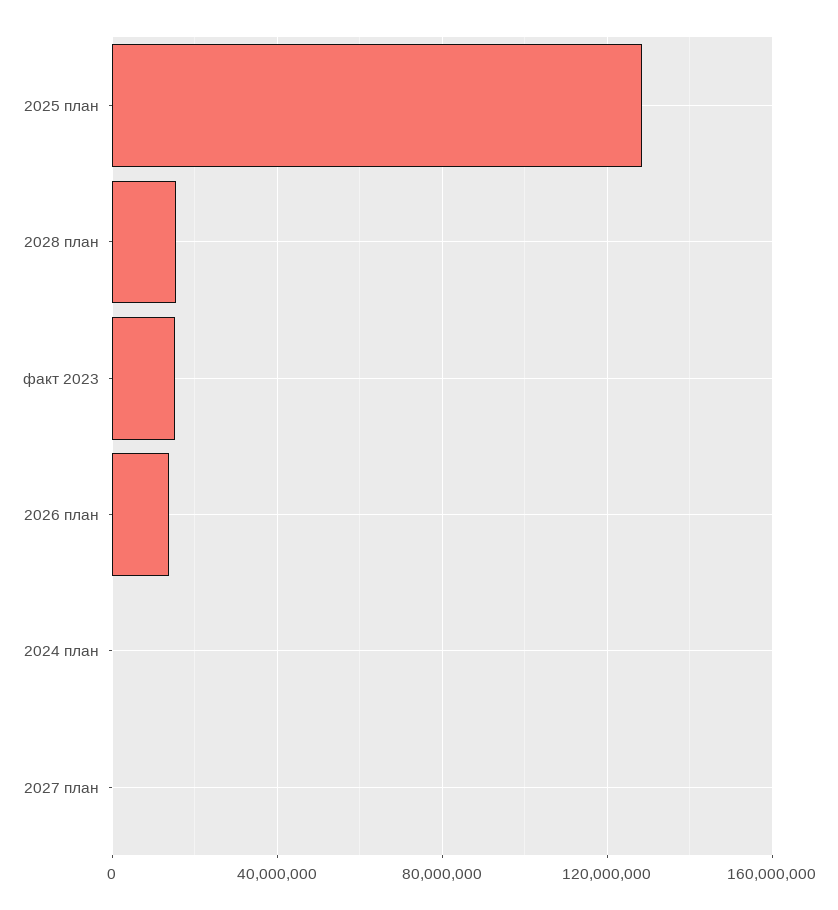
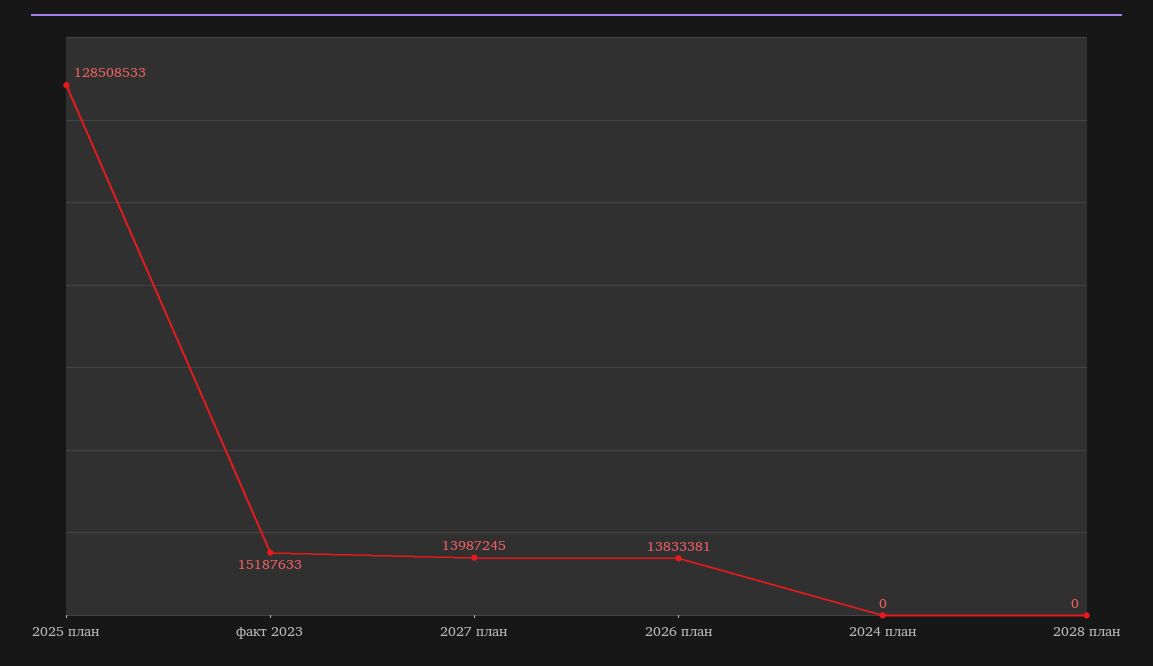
  {
    "2025 план": 128508533,
-   "2028 план": 15000000,
+   "2028 план": 0,
    "факт 2023": 15187633,
    "2026 план": 13833381,
    "2024 план": 0,
-   "2027 план": 0
+   "2027 план": 13987245
  }

